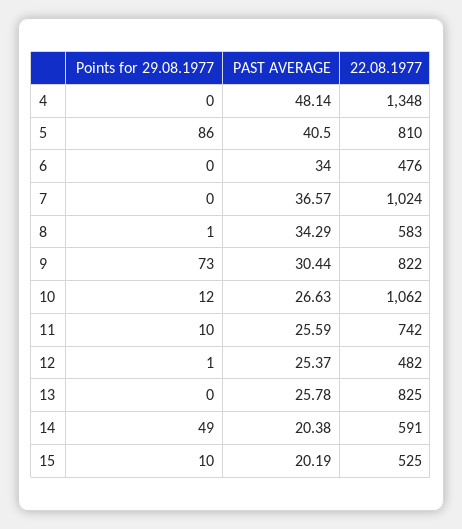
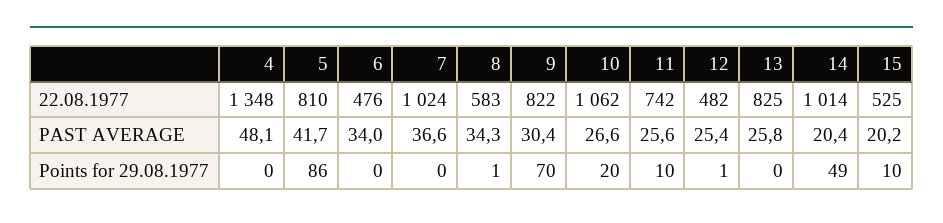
  {
    "Points for 29.08.1977": {
      "4": 0,
      "5": 86,
      "6": 0,
      "7": 0,
      "8": 1,
-     "9": 73,
+     "9": 70,
-     "10": 12,
+     "10": 20,
      "11": 10,
      "12": 1,
      "13": 0,
      "14": 49,
      "15": 10
    },
    "PAST AVERAGE": {
      "4": 48.14,
-     "5": 40.5,
+     "5": 41.7,
      "6": 34,
      "7": 36.57,
      "8": 34.29,
      "9": 30.44,
      "10": 26.63,
      "11": 25.59,
      "12": 25.37,
      "13": 25.78,
      "14": 20.38,
      "15": 20.19
    },
    "22.08.1977": {
      "4": 1348,
      "5": 810,
      "6": 476,
      "7": 1024,
      "8": 583,
      "9": 822,
      "10": 1062,
      "11": 742,
      "12": 482,
      "13": 825,
-     "14": 591,
+     "14": 1014,
      "15": 525
    }
  }

